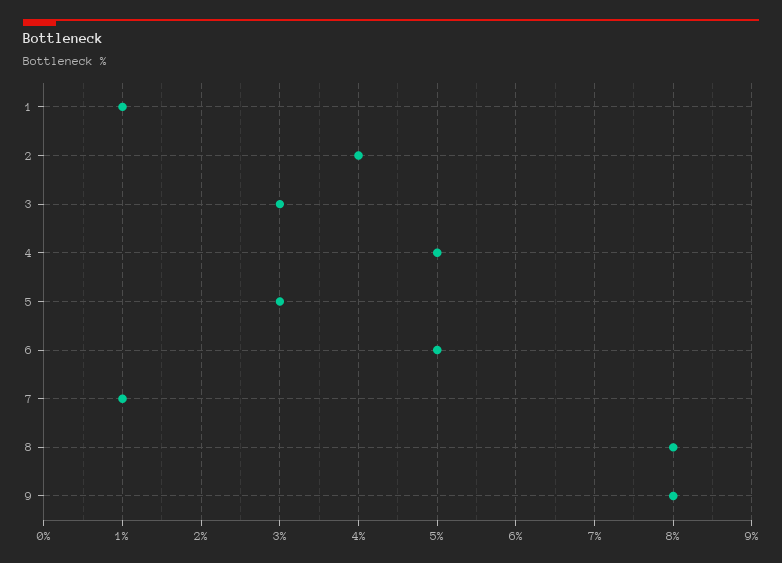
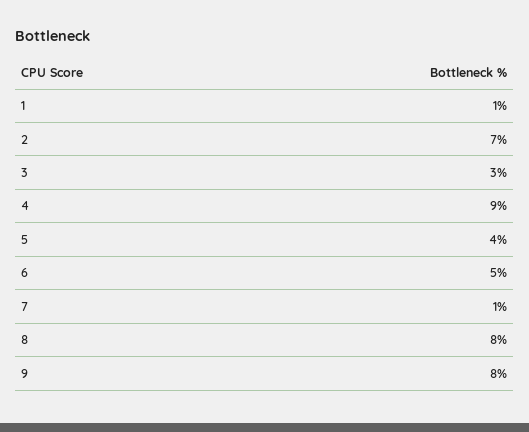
  {
    "1": 1,
-   "2": 4,
+   "2": 7,
    "3": 3,
-   "4": 5,
+   "4": 9,
-   "5": 3,
+   "5": 4,
    "6": 5,
    "7": 1,
    "8": 8,
    "9": 8
  }

